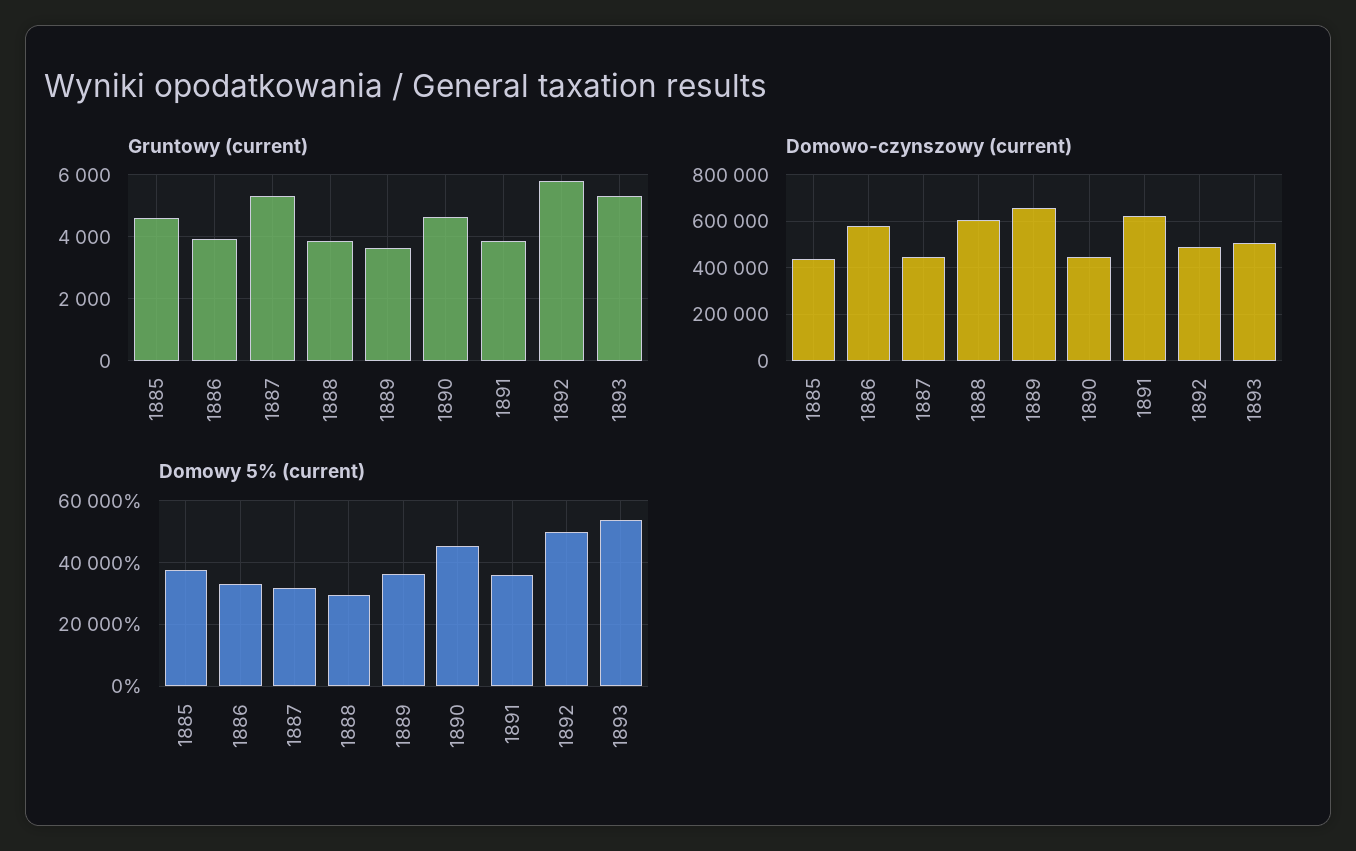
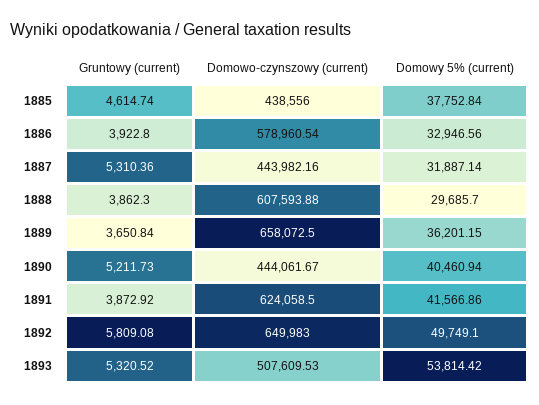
  {
    "Gruntowy (current)": {
      "1885": 4614.74,
      "1886": 3922.8,
      "1887": 5310.36,
      "1888": 3862.3,
      "1889": 3650.84,
-     "1890": 4600,
+     "1890": 5211.73,
      "1891": 3872.92,
      "1892": 5809.08,
      "1893": 5320.52
    },
    "Domowo-czynszowy (current)": {
      "1885": 438556,
      "1886": 578960.54,
      "1887": 443982.16,
      "1888": 607593.88,
      "1889": 658072.5,
      "1890": 444061.67,
      "1891": 624058.5,
-     "1892": 500000,
+     "1892": 649983,
      "1893": 507609.53
    },
    "Domowy 5% (current)": {
      "1885": 37752.84,
      "1886": 32946.56,
      "1887": 31887.14,
      "1888": 29685.7,
      "1889": 36201.15,
-     "1890": 46000,
+     "1890": 40460.94,
-     "1891": 36000,
+     "1891": 41566.86,
      "1892": 49749.1,
      "1893": 53814.42
    }
  }

